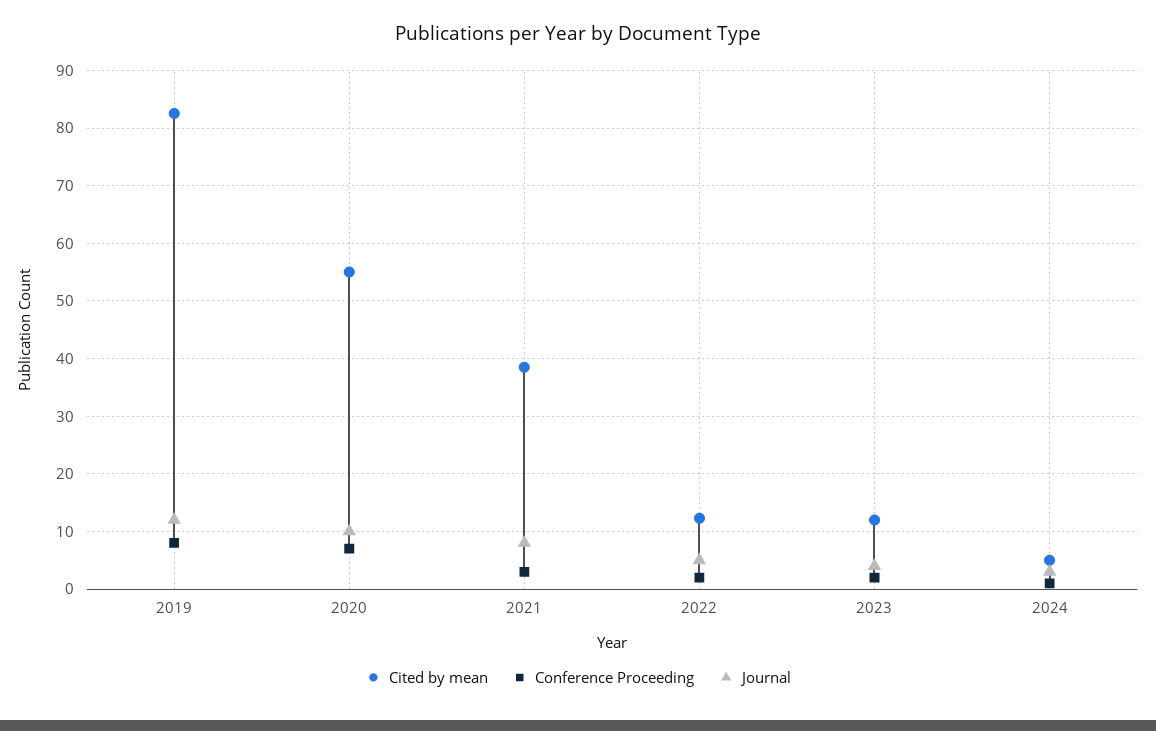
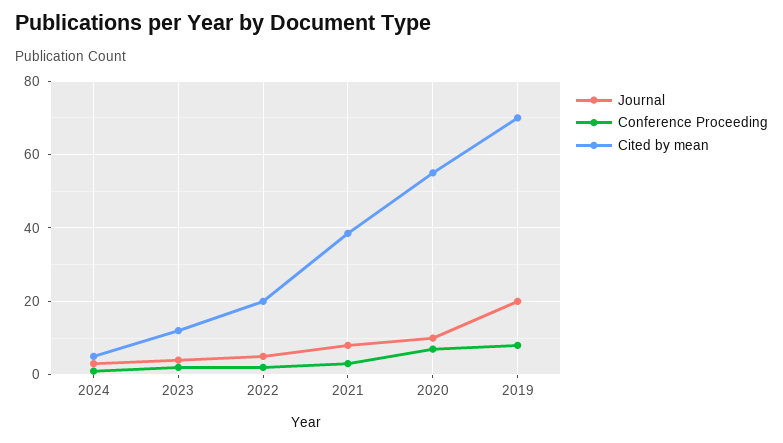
  {
    "Cited by mean": {
-     "2019": 82,
+     "2019": 70,
      "2020": 56,
      "2021": 38,
-     "2022": 12,
+     "2022": 20,
      "2023": 12,
      "2024": 6
    },
    "Conference Proceeding": {
      "2019": 8,
      "2020": 8,
      "2021": 4,
      "2022": 2,
      "2023": 2,
      "2024": 2
    },
    "Journal": {
-     "2019": 12,
+     "2019": 20,
      "2020": 10,
      "2021": 8,
      "2022": 6,
      "2023": 4,
      "2024": 4
    }
  }

